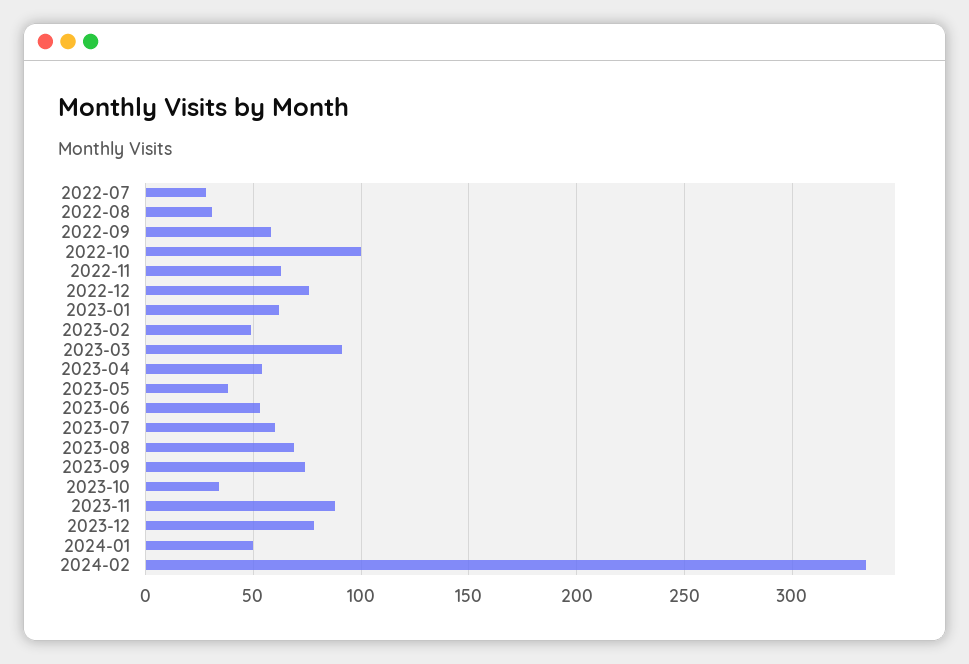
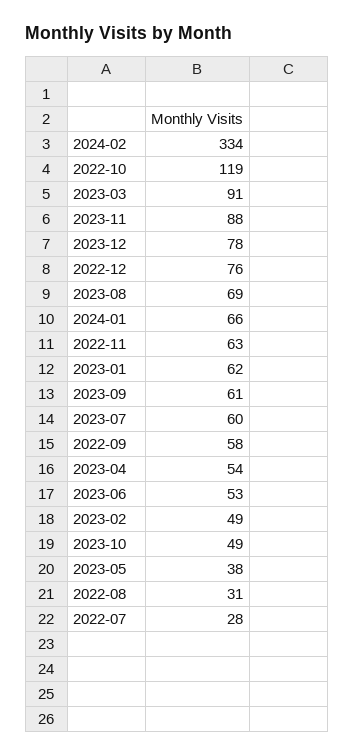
  {
    "2022-07": 28,
    "2022-08": 31,
    "2022-09": 58,
-   "2022-10": 100,
+   "2022-10": 119,
    "2022-11": 63,
    "2022-12": 76,
    "2023-01": 62,
    "2023-02": 49,
    "2023-03": 91,
    "2023-04": 54,
    "2023-05": 38,
    "2023-06": 53,
    "2023-07": 60,
    "2023-08": 69,
-   "2023-09": 75,
+   "2023-09": 61,
-   "2023-10": 35,
+   "2023-10": 49,
    "2023-11": 88,
    "2023-12": 78,
-   "2024-01": 50,
+   "2024-01": 66,
    "2024-02": 334
  }

